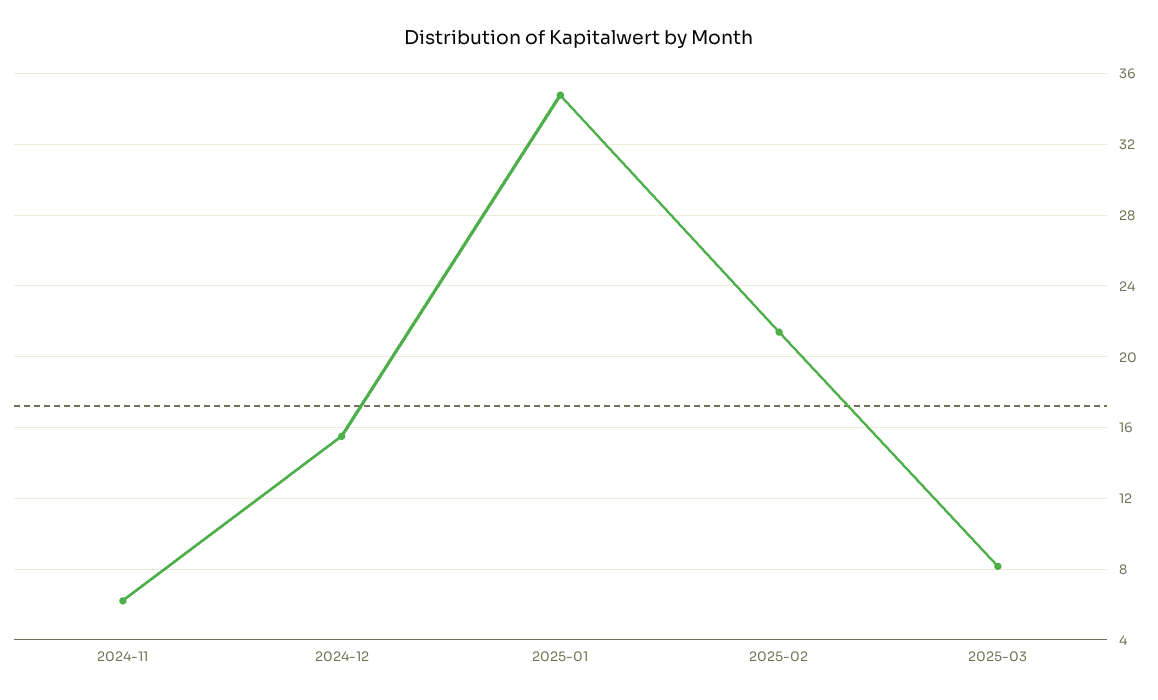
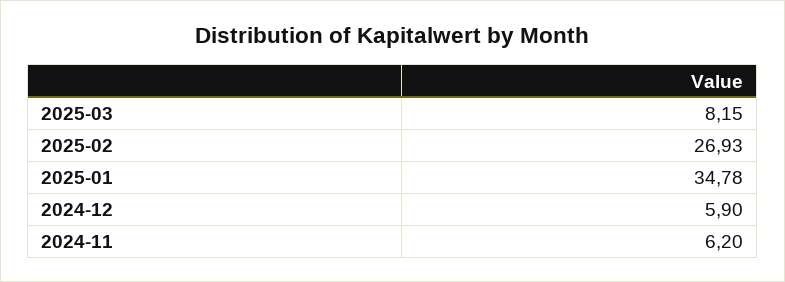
  {
    "2024-11": 6.2,
-   "2024-12": 15.5,
+   "2024-12": 5.9,
    "2025-01": 34.78,
-   "2025-02": 21.5,
+   "2025-02": 26.93,
    "2025-03": 8.15
  }

